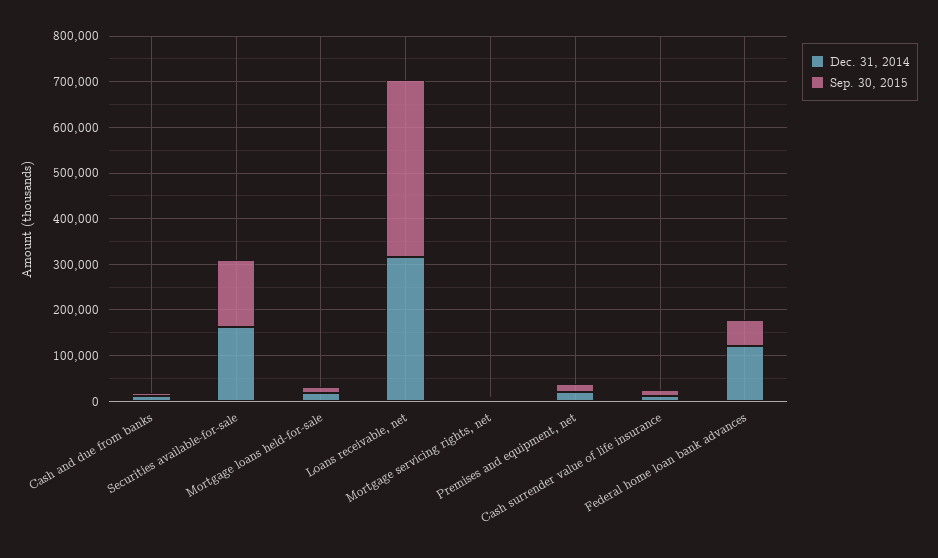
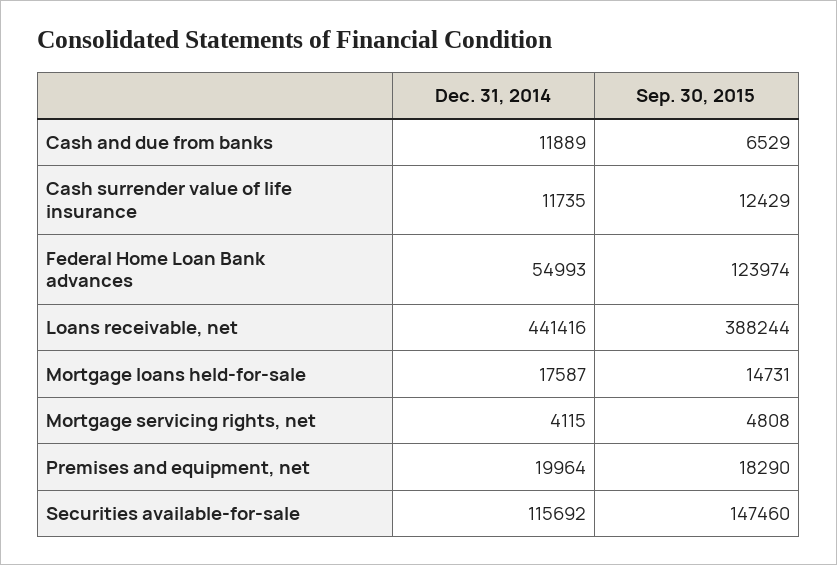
  {
    "Dec. 31, 2014": {
      "Cash and due from banks": 11889,
-     "Securities available-for-sale": 160000,
+     "Securities available-for-sale": 115692,
      "Mortgage loans held-for-sale": 17587,
-     "Loans receivable, net": 320000,
+     "Loans receivable, net": 441416,
      "Mortgage servicing rights, net": 4115,
      "Premises and equipment, net": 19964,
      "Cash surrender value of life insurance": 11735,
-     "Federal home loan bank advances": 120000
+     "Federal home loan bank advances": 54993
    },
    "Sep. 30, 2015": {
      "Cash and due from banks": 6529,
      "Securities available-for-sale": 147460,
      "Mortgage loans held-for-sale": 14731,
      "Loans receivable, net": 388244,
      "Mortgage servicing rights, net": 4808,
      "Premises and equipment, net": 18290,
      "Cash surrender value of life insurance": 12429,
-     "Federal home loan bank advances": 60000
+     "Federal home loan bank advances": 123974
    }
  }

